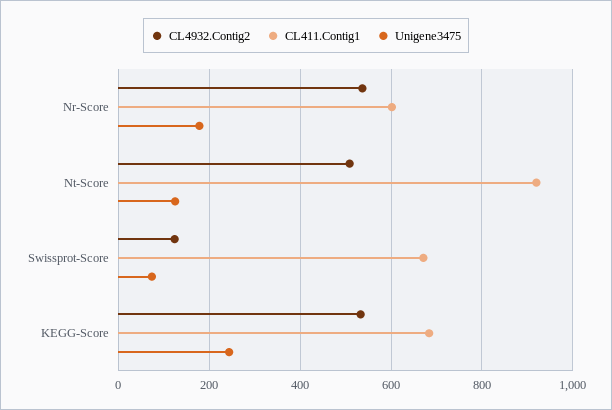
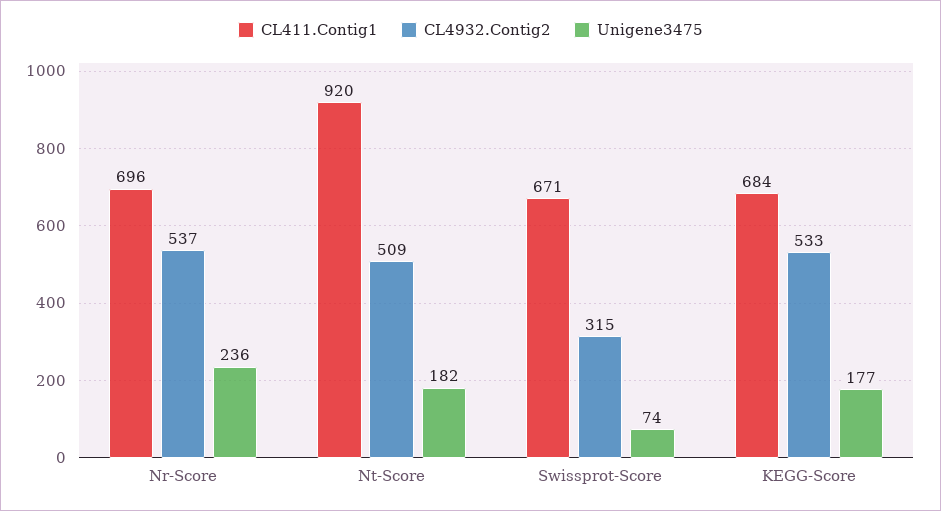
  {
    "CL4932.Contig2": {
      "Nr-Score": 537,
      "Nt-Score": 509,
-     "Swissprot-Score": 120,
+     "Swissprot-Score": 315,
      "KEGG-Score": 533
    },
    "CL411.Contig1": {
-     "Nr-Score": 600,
+     "Nr-Score": 696,
      "Nt-Score": 920,
      "Swissprot-Score": 671,
      "KEGG-Score": 684
    },
    "Unigene3475": {
-     "Nr-Score": 180,
+     "Nr-Score": 236,
-     "Nt-Score": 120,
+     "Nt-Score": 182,
      "Swissprot-Score": 74,
-     "KEGG-Score": 240
+     "KEGG-Score": 177
    }
  }

